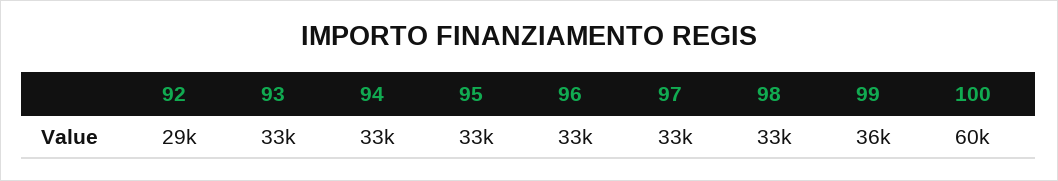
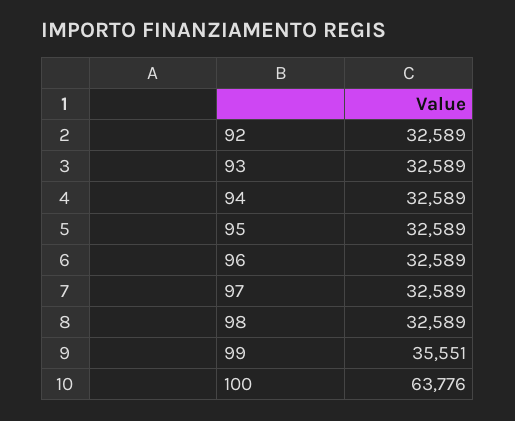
  {
-   "92": 29000,
+   "92": 32589,
    "93": 32589,
    "94": 32589,
    "95": 32589,
    "96": 32589,
    "97": 32589,
    "98": 32589,
    "99": 35551,
-   "100": 60000
+   "100": 63776
  }

